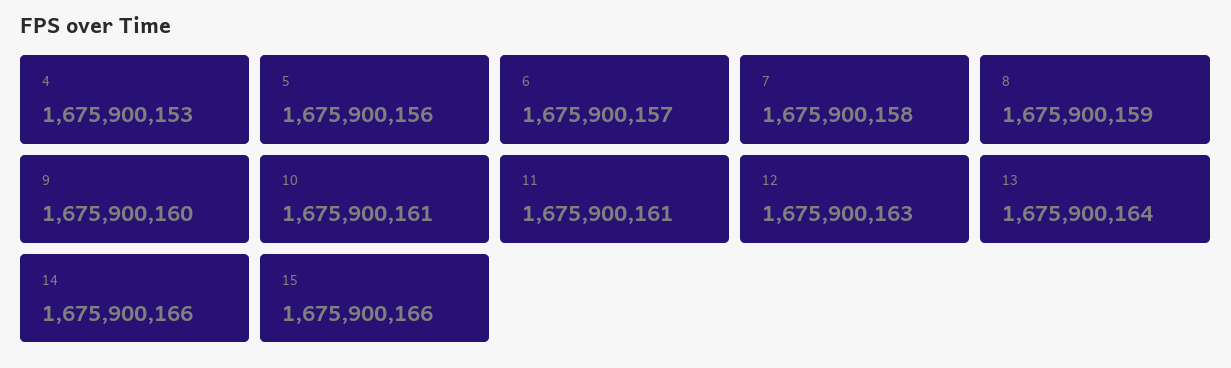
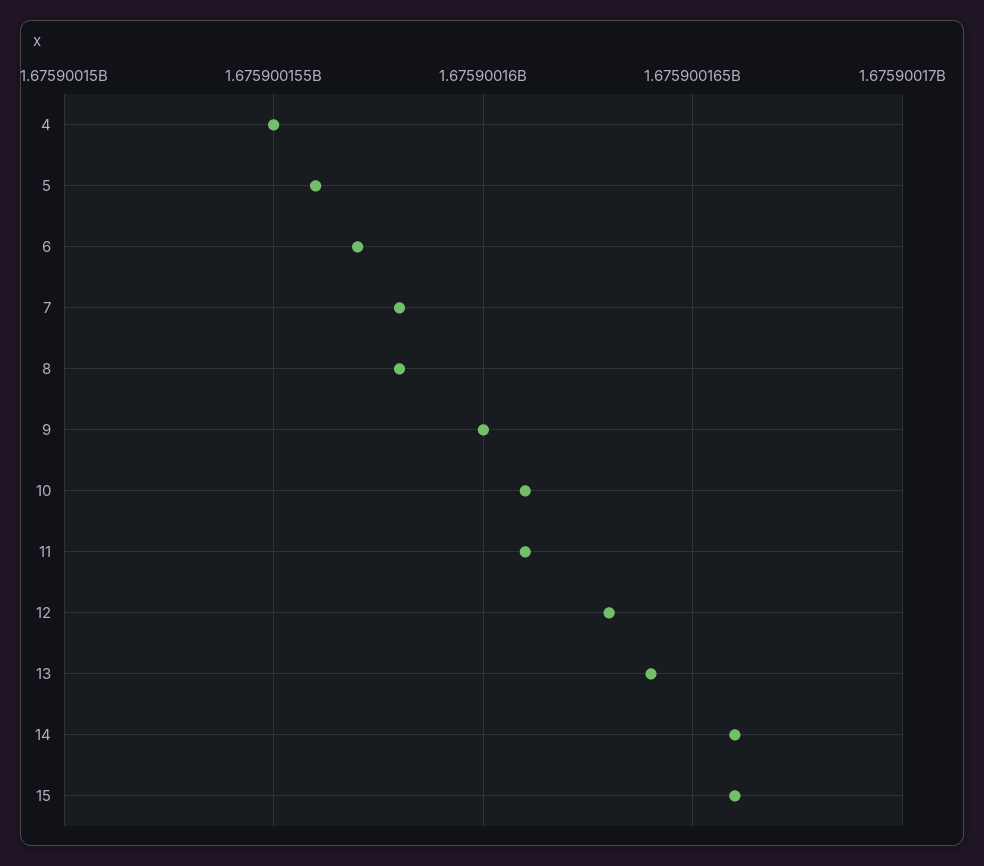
  {
-   "4": 1675900153,
+   "4": 1675900155,
    "5": 1675900156,
    "6": 1675900157,
    "7": 1675900158,
-   "8": 1675900159,
+   "8": 1675900158,
    "9": 1675900160,
    "10": 1675900161,
    "11": 1675900161,
    "12": 1675900163,
    "13": 1675900164,
    "14": 1675900166,
    "15": 1675900166
  }

